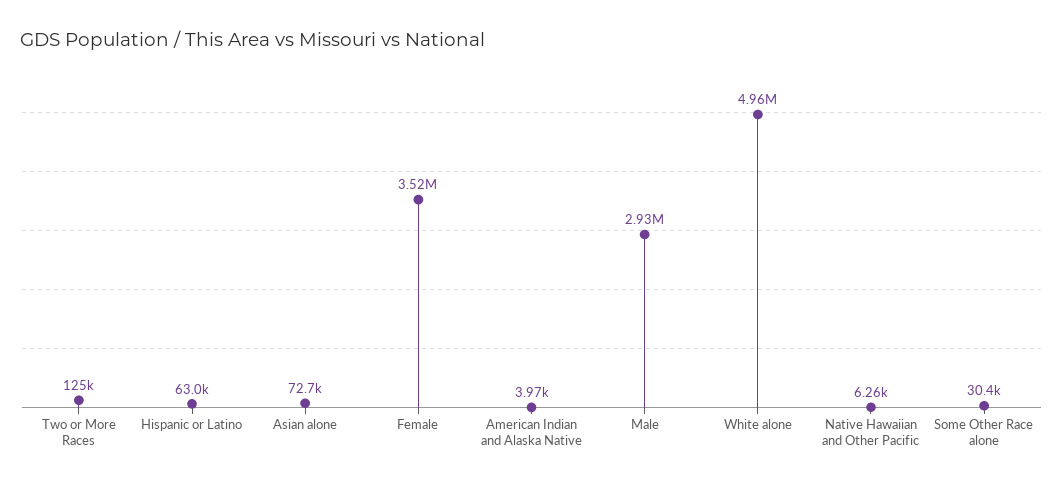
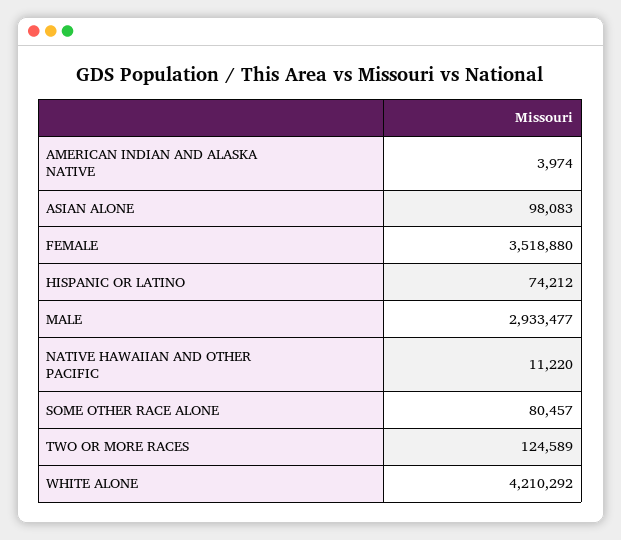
  {
    "Two or More Races": 124589,
-   "Hispanic or Latino": 63000,
+   "Hispanic or Latino": 74212,
-   "Asian alone": 72700,
+   "Asian alone": 98083,
    "Female": 3518880,
    "American Indian and Alaska Native": 3974,
    "Male": 2933477,
-   "White alone": 4960000,
+   "White alone": 4210292,
-   "Native Hawaiian and Other Pacific": 6260,
+   "Native Hawaiian and Other Pacific": 11220,
-   "Some Other Race alone": 30400
+   "Some Other Race alone": 80457
  }

